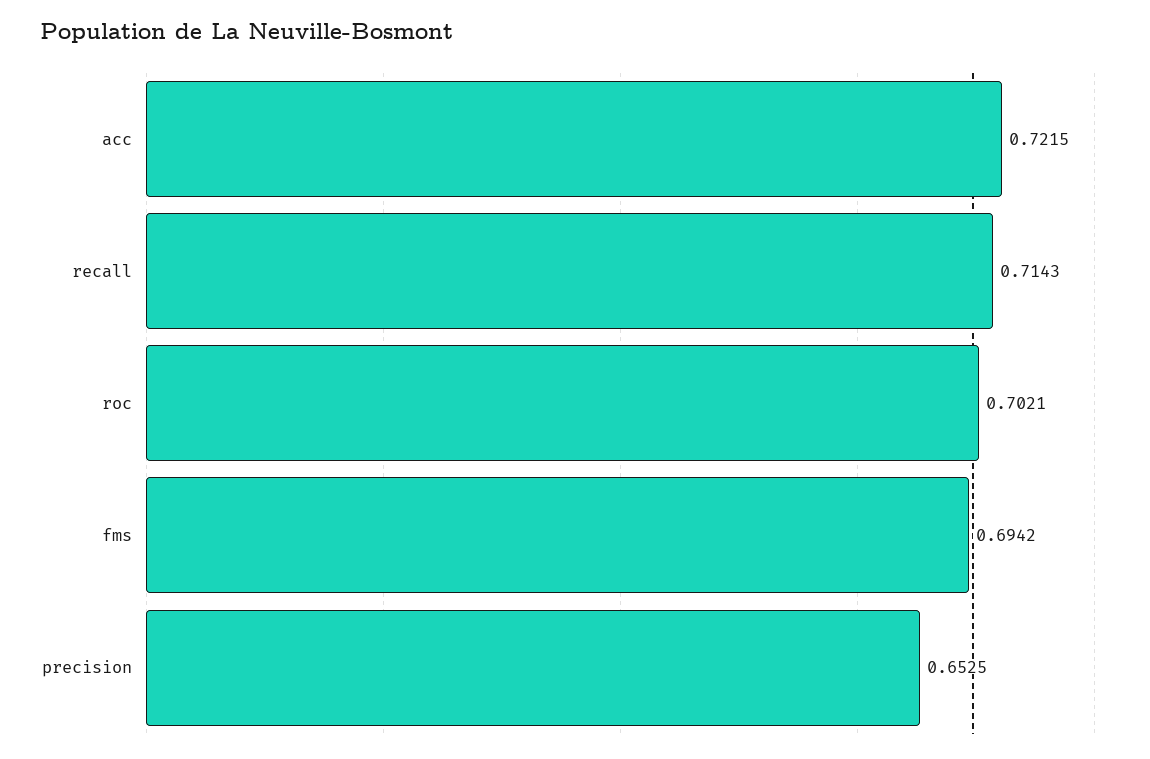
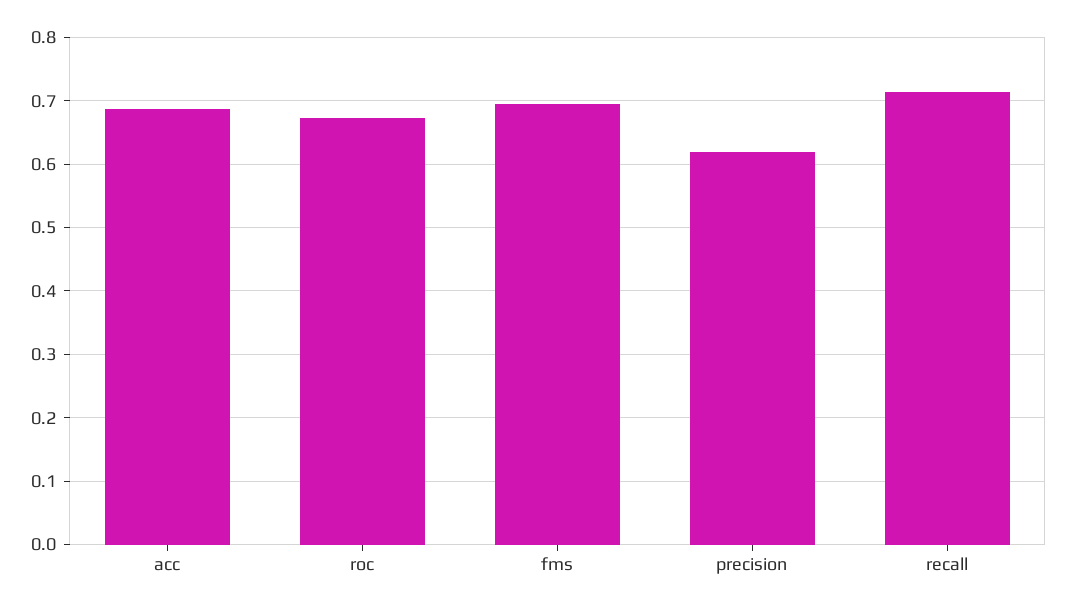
  {
-   "acc": 0.7215,
+   "acc": 0.69,
    "recall": 0.7143,
-   "roc": 0.7021,
+   "roc": 0.67,
    "fms": 0.6942,
-   "precision": 0.6525
+   "precision": 0.62
  }

